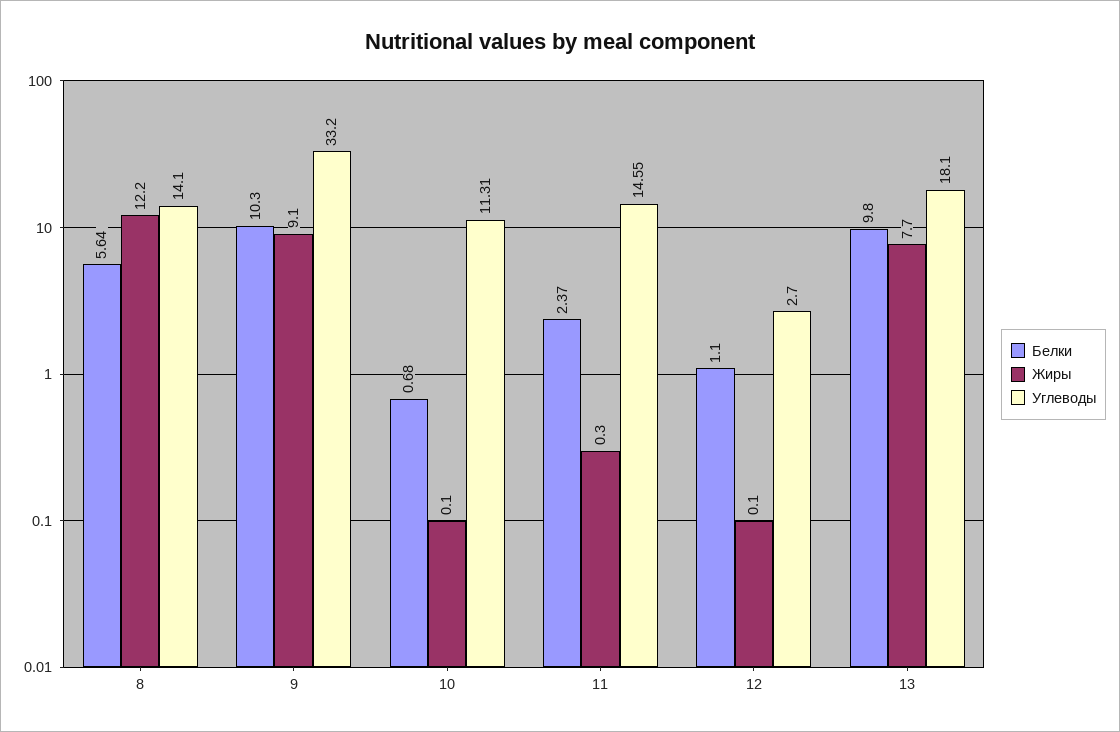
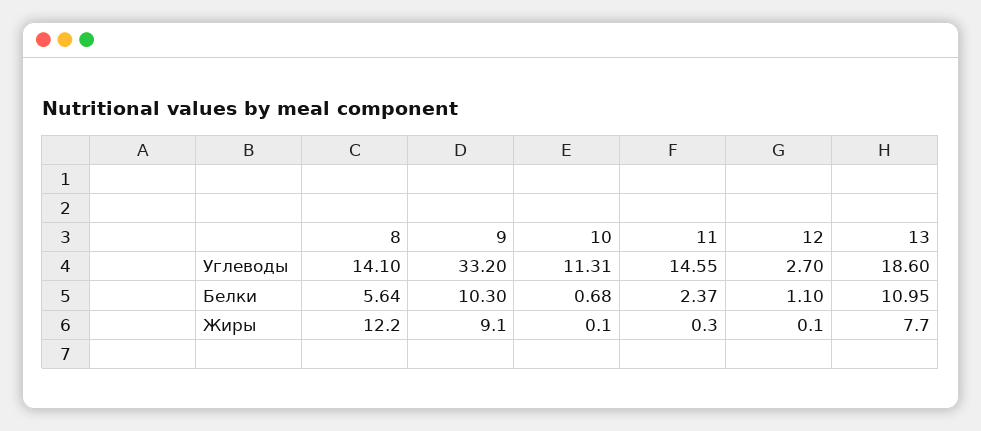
  {
    "Белки": {
      "8": 5.64,
      "9": 10.3,
      "10": 0.68,
      "11": 2.37,
      "12": 1.1,
-     "13": 9.8
+     "13": 10.95
    },
    "Жиры": {
      "8": 12.2,
      "9": 9.1,
      "10": 0.1,
      "11": 0.3,
      "12": 0.1,
      "13": 7.7
    },
    "Углеводы": {
      "8": 14.1,
      "9": 33.2,
      "10": 11.31,
      "11": 14.55,
      "12": 2.7,
-     "13": 18.1
+     "13": 18.6
    }
  }

